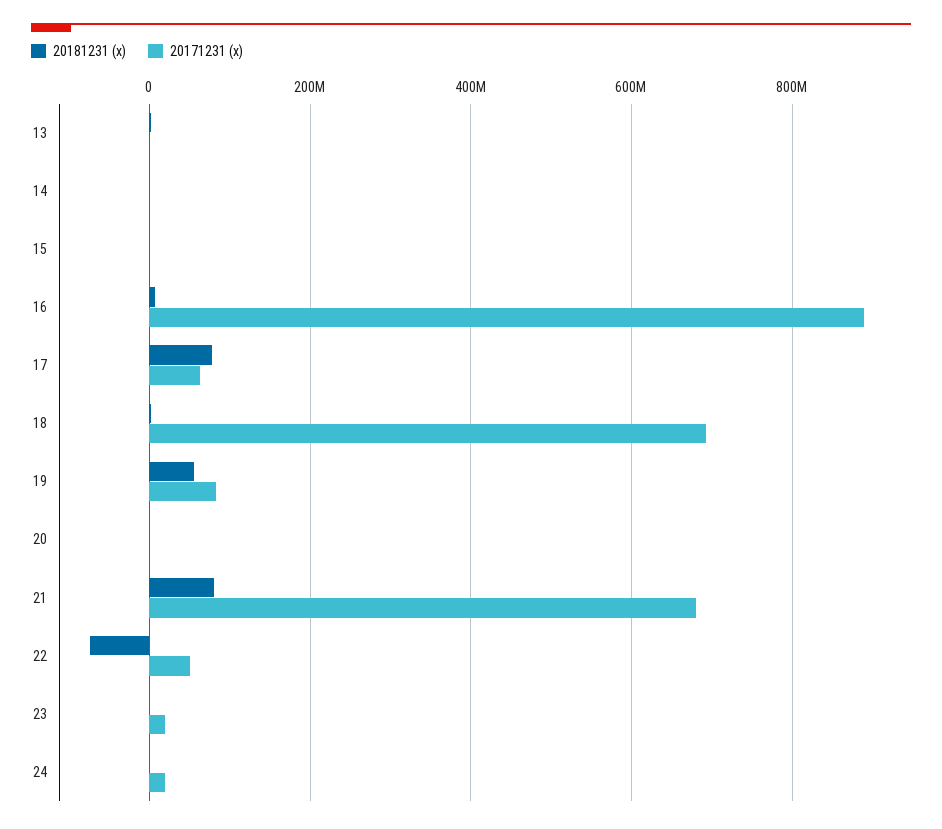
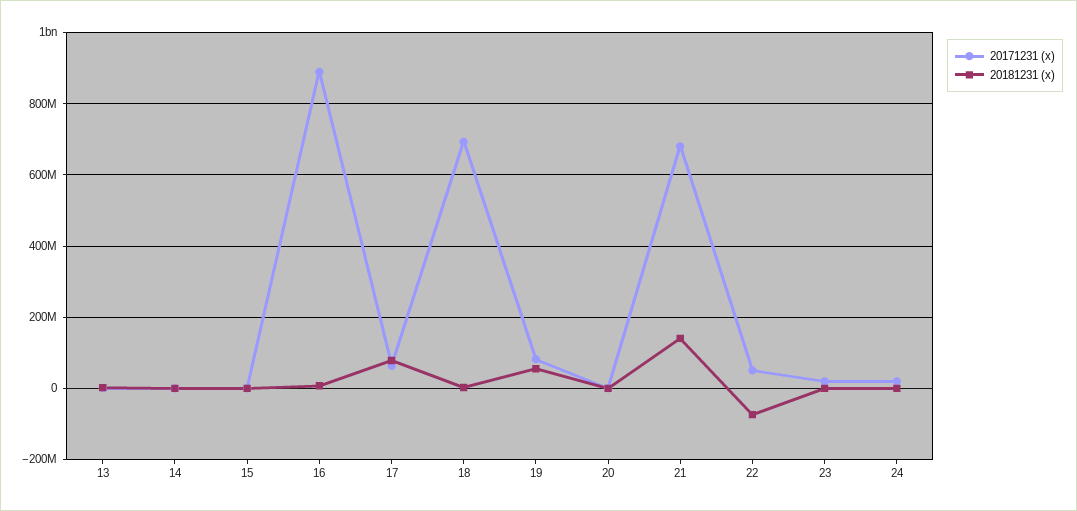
  {
    "20181231 (x)": {
      "13": 0,
      "14": 0,
      "15": 0,
      "16": 0,
      "17": 80000000,
      "18": 0,
      "19": 60000000,
      "20": 0,
-     "21": 80000000,
+     "21": 140000000,
      "22": -80000000,
      "23": 0,
      "24": 0
    },
    "20171231 (x)": {
      "13": 0,
      "14": 0,
      "15": 0,
      "16": 880000000,
      "17": 60000000,
      "18": 700000000,
      "19": 80000000,
      "20": 0,
      "21": 680000000,
      "22": 60000000,
      "23": 20000000,
      "24": 20000000
    }
  }

